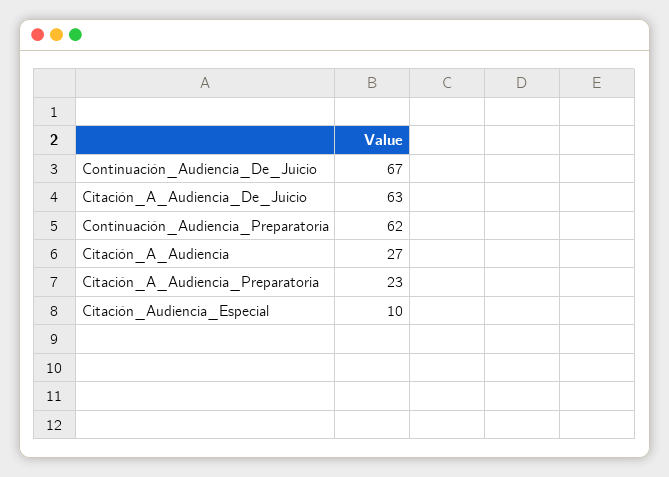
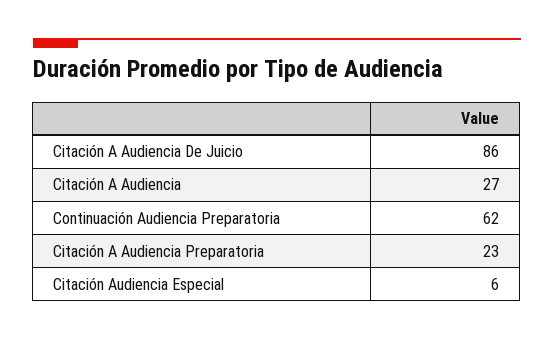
  {
-   "Continuación_Audiencia_De_Juicio": 67,
-   "Citación_A_Audiencia_De_Juicio": 63,
+   "Citación_A_Audiencia_De_Juicio": 86,
    "Continuación_Audiencia_Preparatoria": 62,
    "Citación_A_Audiencia": 27,
    "Citación_A_Audiencia_Preparatoria": 23,
-   "Citación_Audiencia_Especial": 10
+   "Citación_Audiencia_Especial": 6
  }

